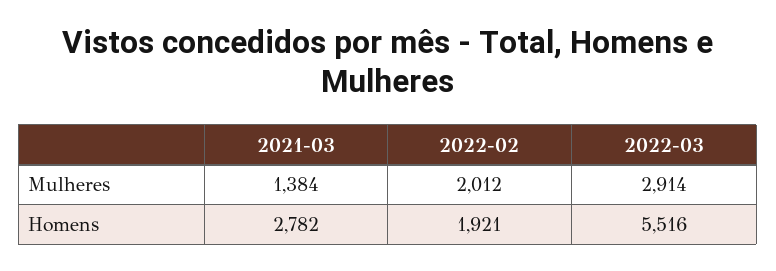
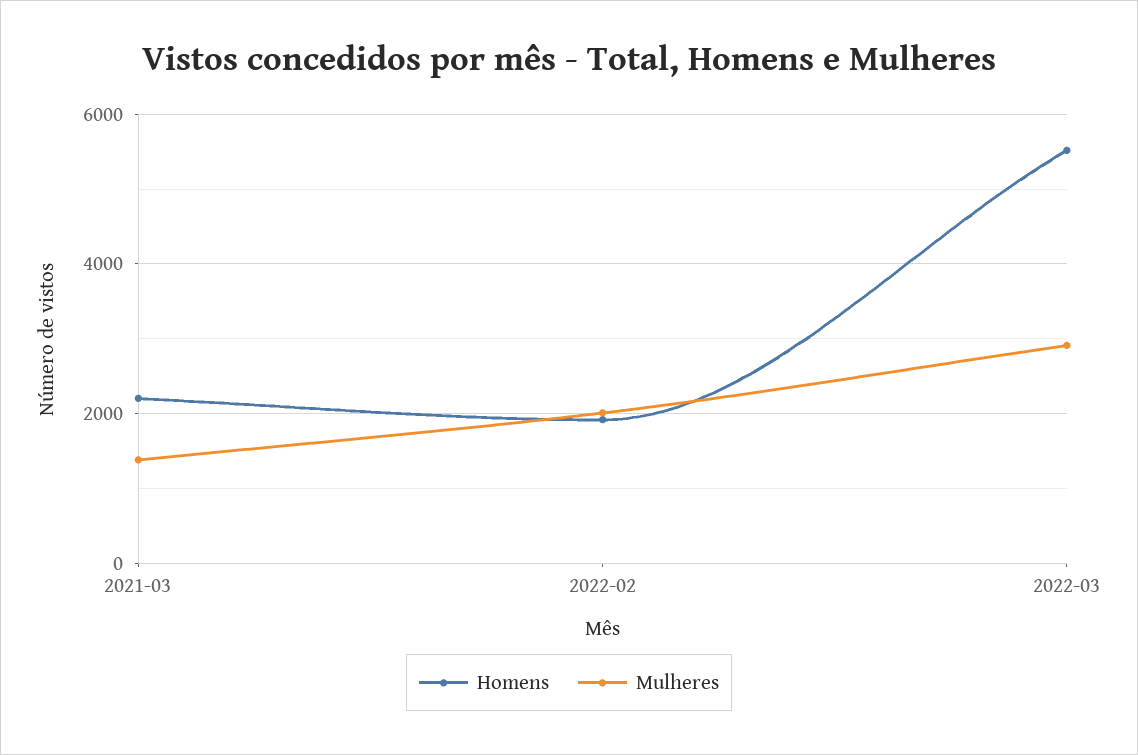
  {
    "Mulheres": {
      "2021-03": 1384,
      "2022-02": 2012,
      "2022-03": 2914
    },
    "Homens": {
-     "2021-03": 2782,
+     "2021-03": 2200,
      "2022-02": 1921,
      "2022-03": 5516
    }
  }

